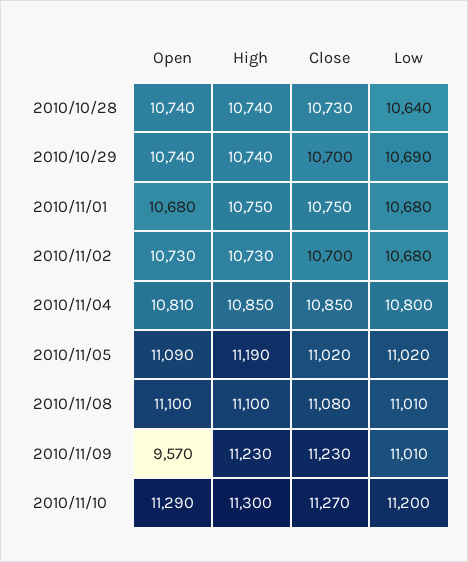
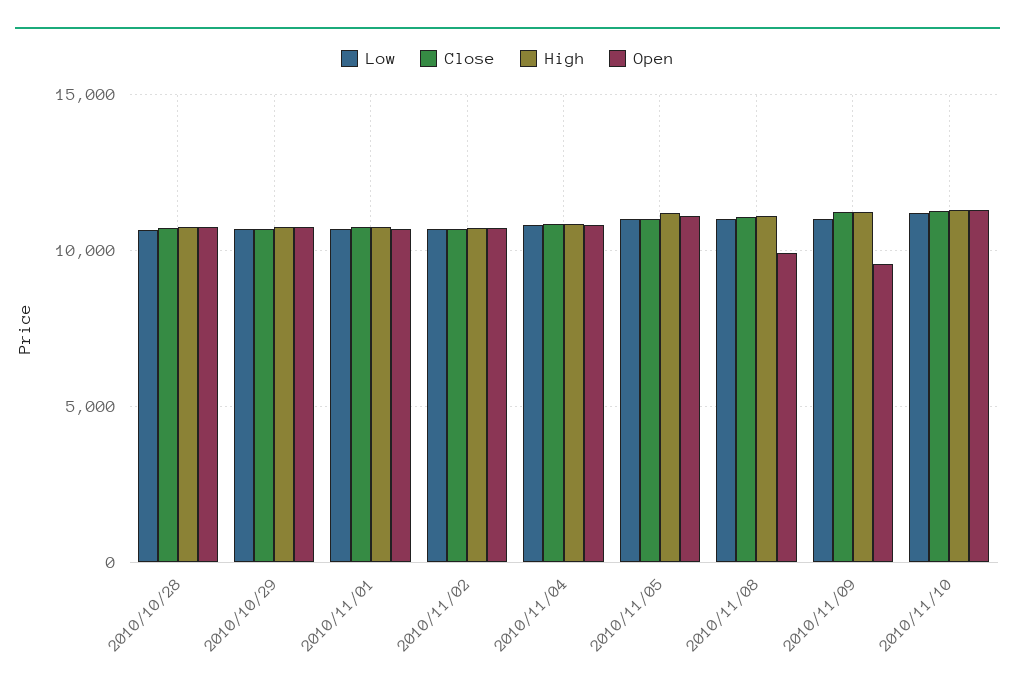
  {
    "Open": {
      "2010/10/28": 10740,
      "2010/10/29": 10740,
      "2010/11/01": 10680,
      "2010/11/02": 10730,
      "2010/11/04": 10810,
      "2010/11/05": 11090,
-     "2010/11/08": 11100,
+     "2010/11/08": 10000,
      "2010/11/09": 9570,
      "2010/11/10": 11290
    },
    "High": {
      "2010/10/28": 10740,
      "2010/10/29": 10740,
      "2010/11/01": 10750,
      "2010/11/02": 10730,
      "2010/11/04": 10850,
      "2010/11/05": 11190,
      "2010/11/08": 11100,
      "2010/11/09": 11230,
      "2010/11/10": 11300
    },
    "Close": {
      "2010/10/28": 10730,
      "2010/10/29": 10700,
      "2010/11/01": 10750,
      "2010/11/02": 10700,
      "2010/11/04": 10850,
      "2010/11/05": 11020,
      "2010/11/08": 11080,
      "2010/11/09": 11230,
      "2010/11/10": 11270
    },
    "Low": {
      "2010/10/28": 10640,
      "2010/10/29": 10690,
      "2010/11/01": 10680,
      "2010/11/02": 10680,
      "2010/11/04": 10800,
      "2010/11/05": 11020,
      "2010/11/08": 11010,
      "2010/11/09": 11010,
      "2010/11/10": 11200
    }
  }

